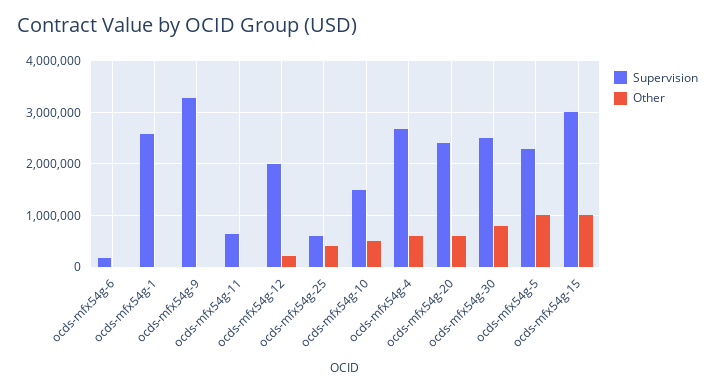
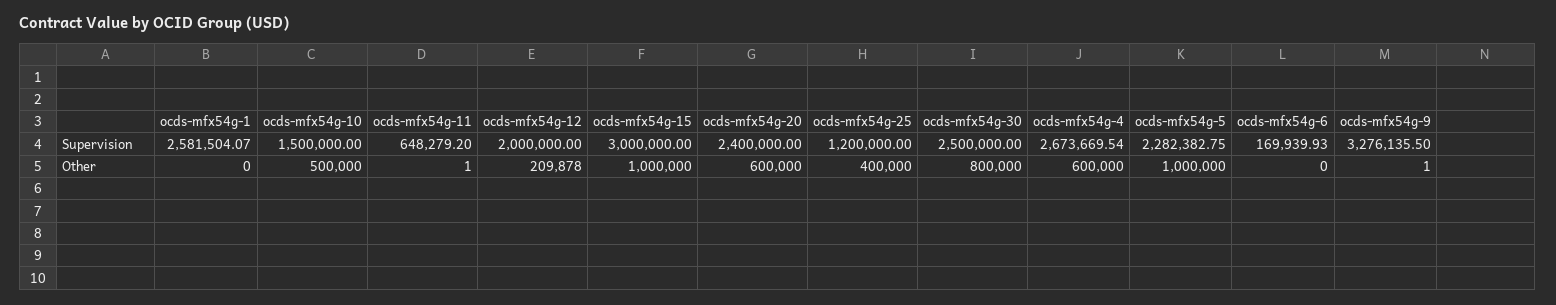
  {
    "Supervision": {
      "ocds-mfx54g-6": 169939.93,
      "ocds-mfx54g-1": 2581504.07,
      "ocds-mfx54g-9": 3276135.5,
      "ocds-mfx54g-11": 648279.2,
      "ocds-mfx54g-12": 2000000,
-     "ocds-mfx54g-25": 600000,
+     "ocds-mfx54g-25": 1200000,
      "ocds-mfx54g-10": 1500000,
      "ocds-mfx54g-4": 2673669.54,
      "ocds-mfx54g-20": 2400000,
      "ocds-mfx54g-30": 2500000,
      "ocds-mfx54g-5": 2282382.75,
      "ocds-mfx54g-15": 3000000
    },
    "Other": {
      "ocds-mfx54g-6": 0,
      "ocds-mfx54g-1": 0,
      "ocds-mfx54g-9": 1,
      "ocds-mfx54g-11": 1,
      "ocds-mfx54g-12": 209878,
      "ocds-mfx54g-25": 400000,
      "ocds-mfx54g-10": 500000,
      "ocds-mfx54g-4": 600000,
      "ocds-mfx54g-20": 600000,
      "ocds-mfx54g-30": 800000,
      "ocds-mfx54g-5": 1000000,
      "ocds-mfx54g-15": 1000000
    }
  }

